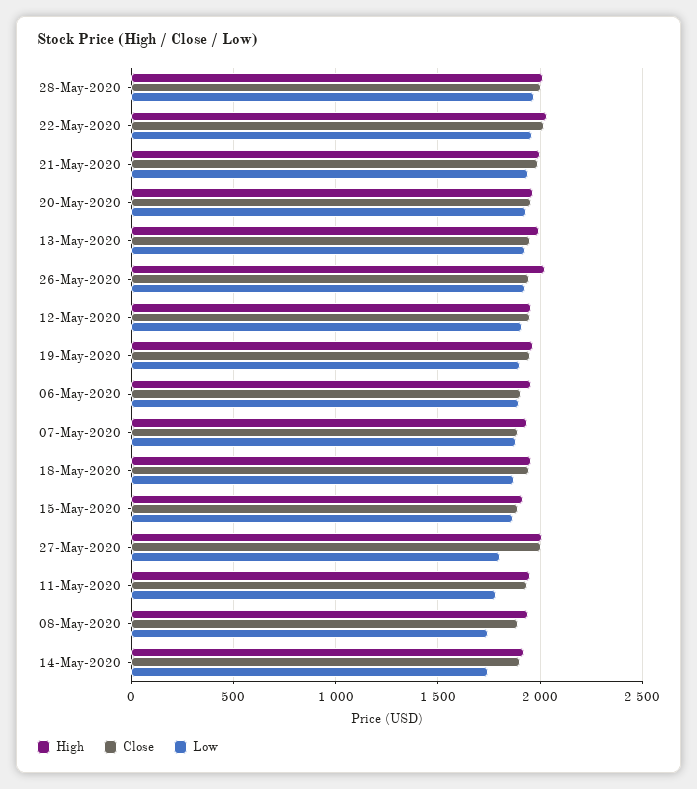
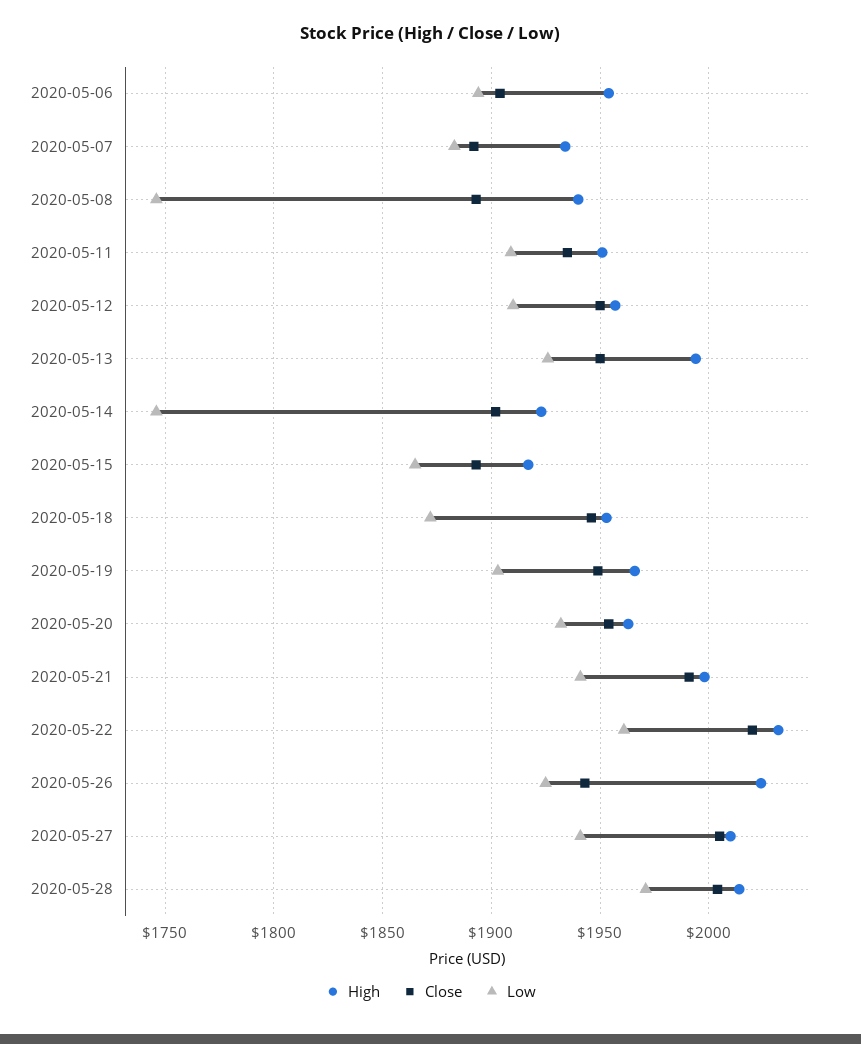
  {
    "High": {
      "28-May-2020": 2015,
      "22-May-2020": 2030,
      "21-May-2020": 2000,
      "20-May-2020": 1965,
      "13-May-2020": 1995,
      "26-May-2020": 2025,
      "12-May-2020": 1955,
      "19-May-2020": 1965,
      "06-May-2020": 1955,
      "07-May-2020": 1935,
      "18-May-2020": 1955,
      "15-May-2020": 1915,
      "27-May-2020": 2010,
      "11-May-2020": 1950,
      "08-May-2020": 1940,
      "14-May-2020": 1925
    },
    "Close": {
      "28-May-2020": 2005,
      "22-May-2020": 2020,
      "21-May-2020": 1990,
      "20-May-2020": 1955,
      "13-May-2020": 1950,
      "26-May-2020": 1945,
      "12-May-2020": 1950,
      "19-May-2020": 1950,
      "06-May-2020": 1905,
      "07-May-2020": 1890,
      "18-May-2020": 1945,
      "15-May-2020": 1895,
      "27-May-2020": 2005,
      "11-May-2020": 1935,
      "08-May-2020": 1895,
      "14-May-2020": 1900
    },
    "Low": {
      "28-May-2020": 1970,
      "22-May-2020": 1960,
      "21-May-2020": 1940,
      "20-May-2020": 1930,
      "13-May-2020": 1925,
      "26-May-2020": 1925,
      "12-May-2020": 1910,
      "19-May-2020": 1905,
      "06-May-2020": 1895,
      "07-May-2020": 1885,
      "18-May-2020": 1870,
      "15-May-2020": 1865,
-     "27-May-2020": 1800,
+     "27-May-2020": 1940,
-     "11-May-2020": 1800,
+     "11-May-2020": 1910,
      "08-May-2020": 1745,
      "14-May-2020": 1745
    }
  }

